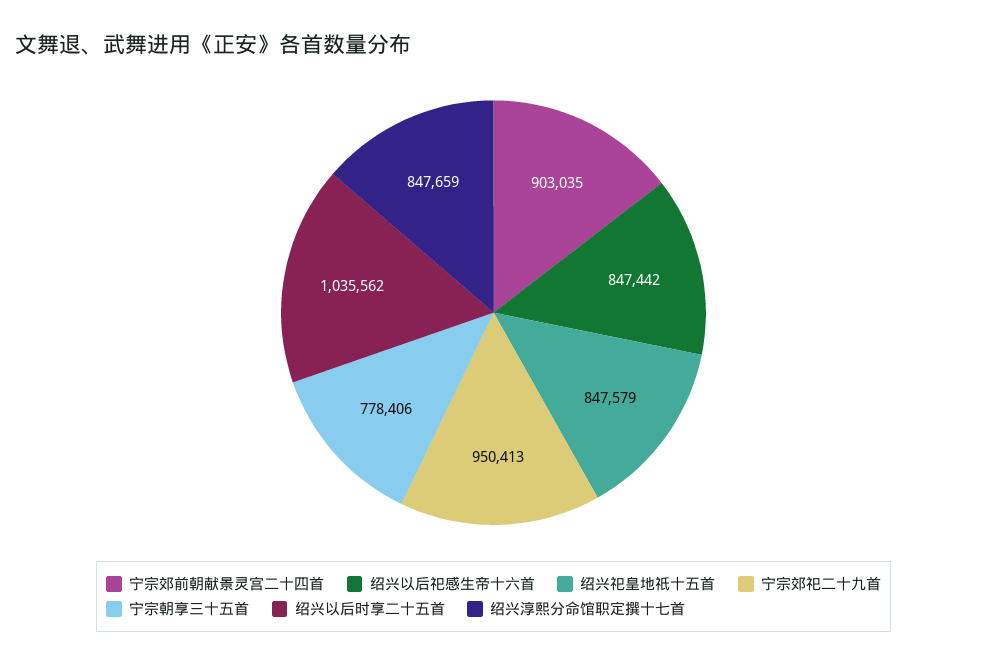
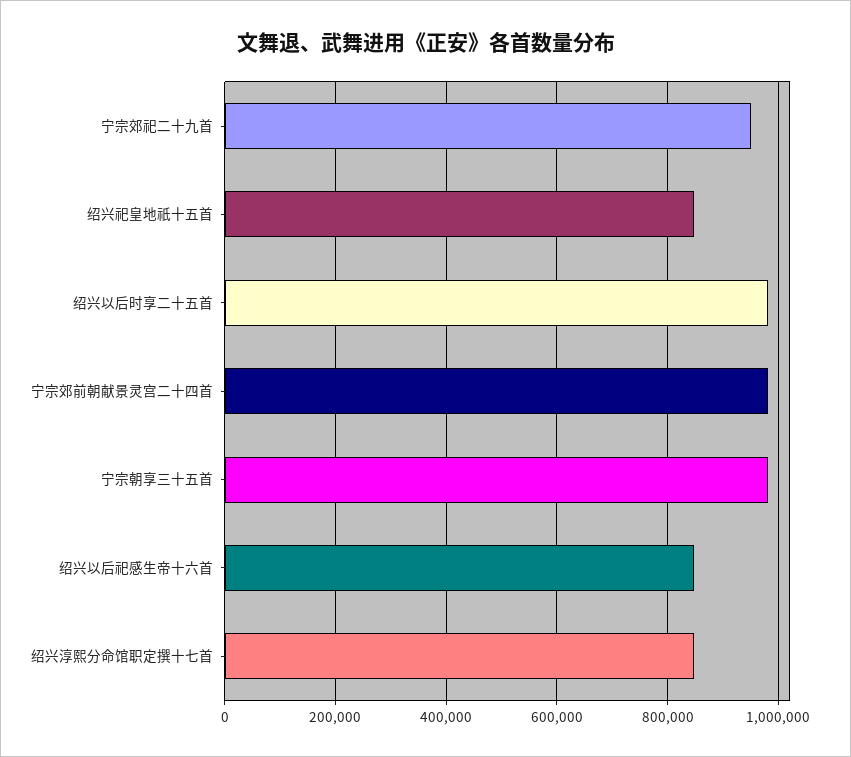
  {
-   "宁宗郊前朝献景灵宫二十四首": 903035,
+   "宁宗郊前朝献景灵宫二十四首": 980000,
    "绍兴以后祀感生帝十六首": 847442,
    "绍兴祀皇地祇十五首": 847579,
    "宁宗郊祀二十九首": 950413,
-   "宁宗朝享三十五首": 778406,
+   "宁宗朝享三十五首": 980000,
-   "绍兴以后时享二十五首": 1035562,
+   "绍兴以后时享二十五首": 980000,
    "绍兴淳熙分命馆职定撰十七首": 847659
  }

